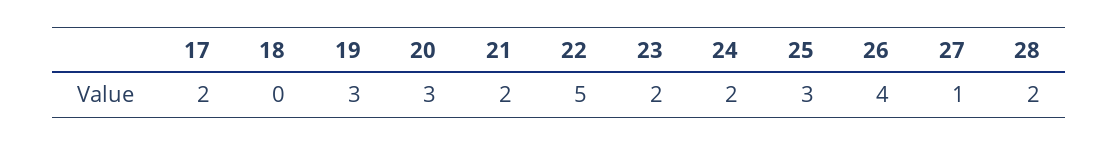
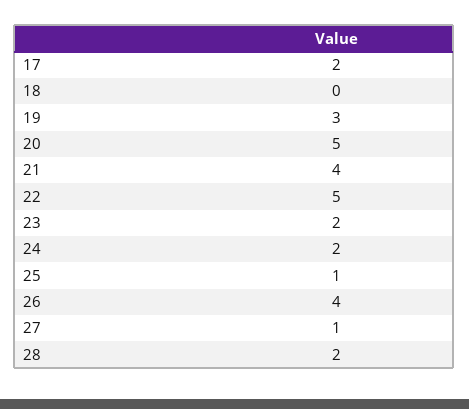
  {
    "17": 2,
    "18": 0,
    "19": 3,
-   "20": 3,
+   "20": 5,
-   "21": 2,
+   "21": 4,
    "22": 5,
    "23": 2,
    "24": 2,
-   "25": 3,
+   "25": 1,
    "26": 4,
    "27": 1,
    "28": 2
  }

